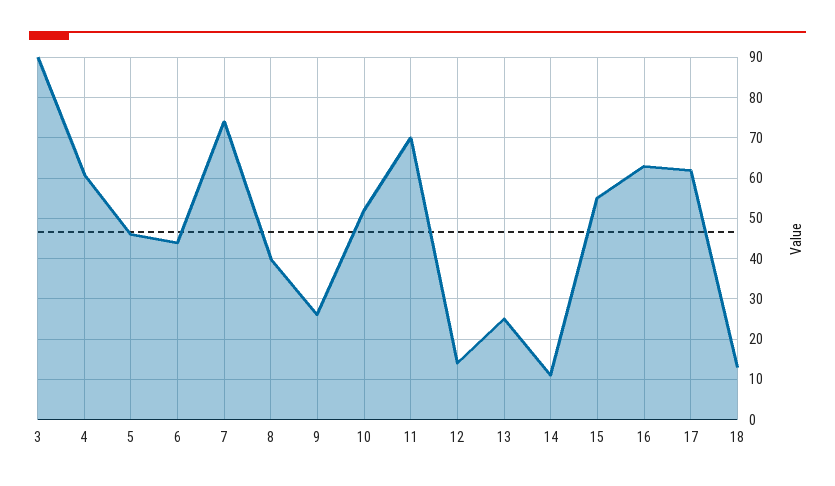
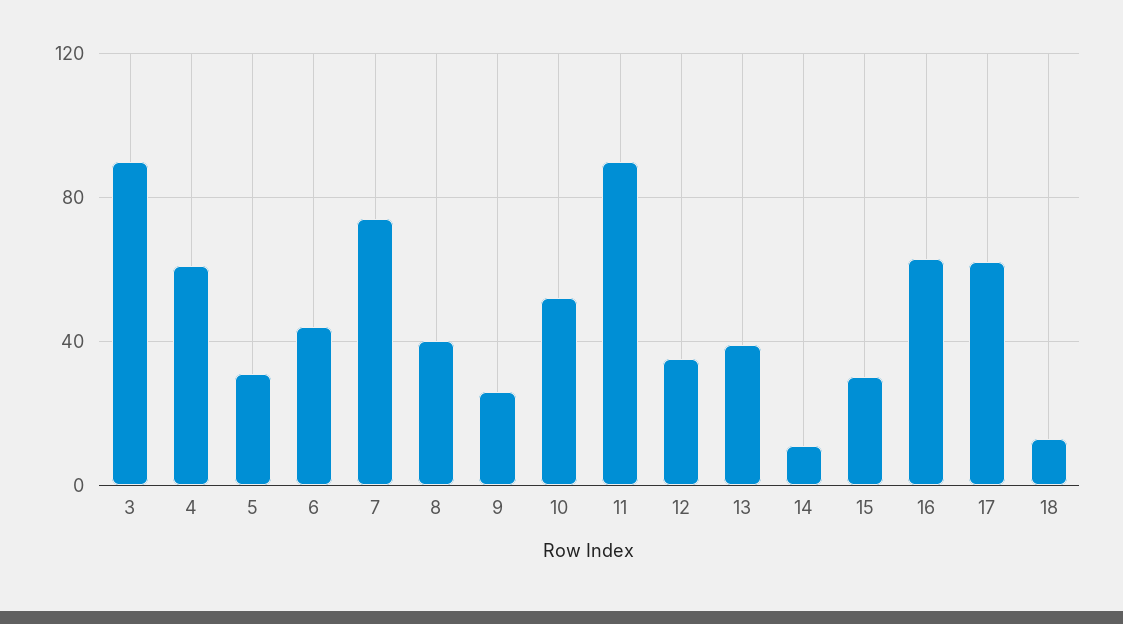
  {
    "3": 90,
    "4": 60,
-   "5": 45,
+   "5": 30,
    "6": 45,
    "7": 75,
    "8": 40,
    "9": 25,
    "10": 50,
-   "11": 70,
+   "11": 90,
-   "12": 15,
+   "12": 35,
-   "13": 25,
+   "13": 40,
    "14": 10,
-   "15": 55,
+   "15": 30,
    "16": 65,
    "17": 60,
    "18": 15
  }

